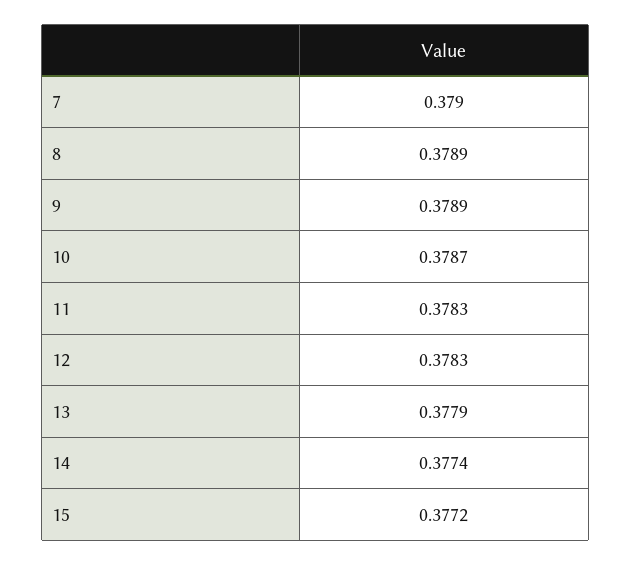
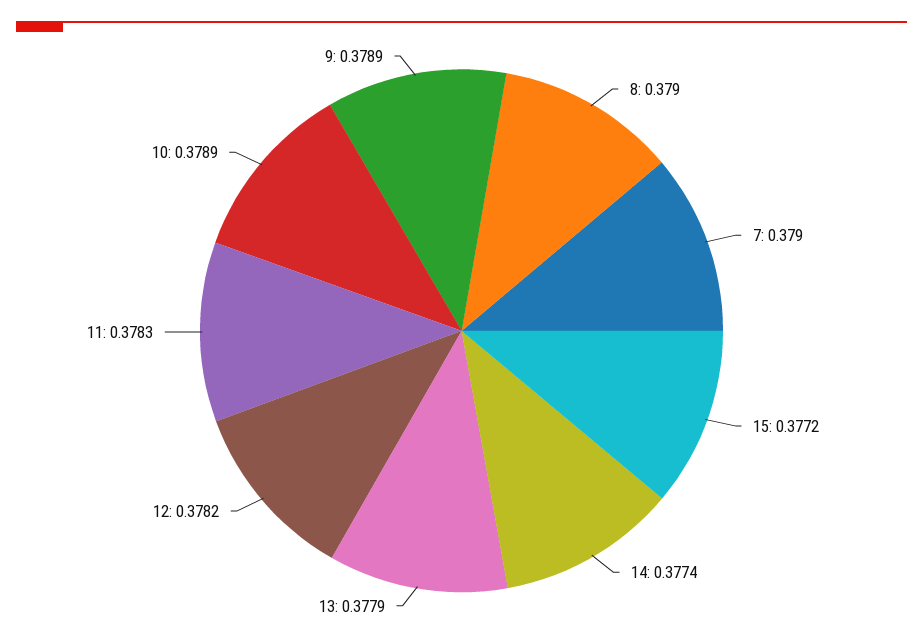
  {
    "7": 0.379,
-   "8": 0.3789,
+   "8": 0.379,
    "9": 0.3789,
-   "10": 0.3787,
+   "10": 0.3789,
    "11": 0.3783,
-   "12": 0.3783,
+   "12": 0.3782,
    "13": 0.3779,
    "14": 0.3774,
    "15": 0.3772
  }

